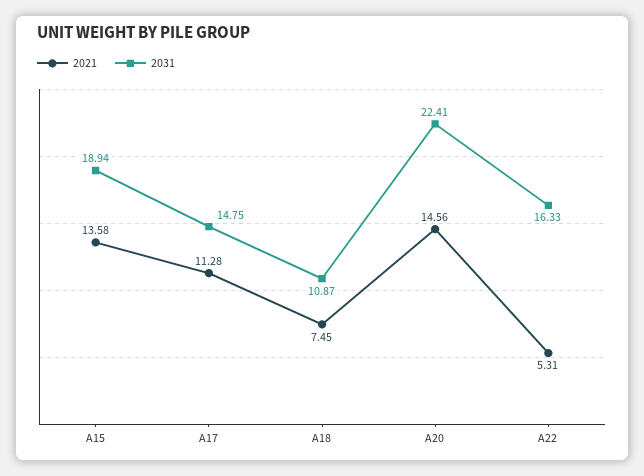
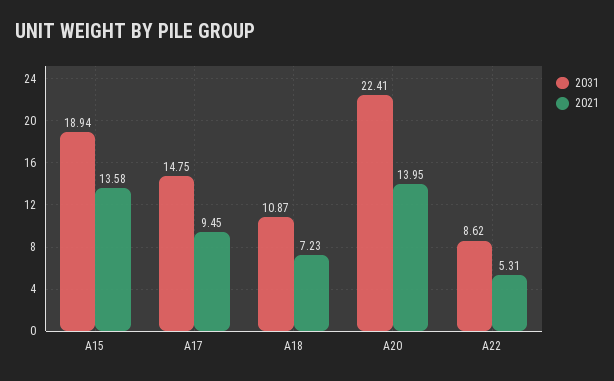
  {
    "2021": {
      "A15": 13.58,
-     "A17": 11.28,
+     "A17": 9.45,
-     "A18": 7.45,
+     "A18": 7.23,
-     "A20": 14.56,
+     "A20": 13.95,
      "A22": 5.31
    },
    "2031": {
      "A15": 18.94,
      "A17": 14.75,
      "A18": 10.87,
      "A20": 22.41,
-     "A22": 16.33
+     "A22": 8.62
    }
  }

